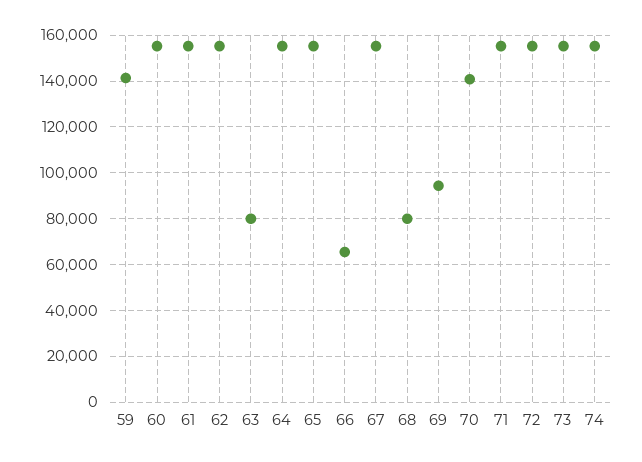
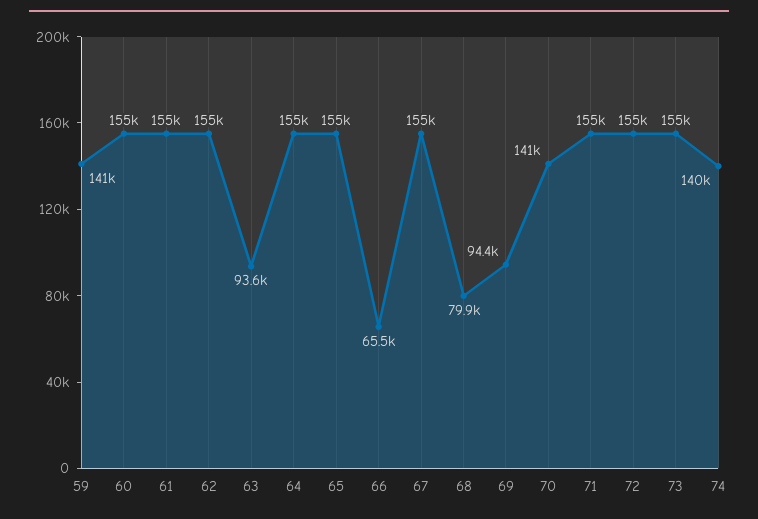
  {
    "59": 141000,
    "60": 155000,
    "61": 155000,
    "62": 155000,
-   "63": 80000,
+   "63": 93600,
    "64": 155000,
    "65": 155000,
    "66": 65500,
    "67": 155000,
    "68": 79900,
    "69": 94400,
    "70": 141000,
    "71": 155000,
    "72": 155000,
    "73": 155000,
-   "74": 155000
+   "74": 140000
  }

